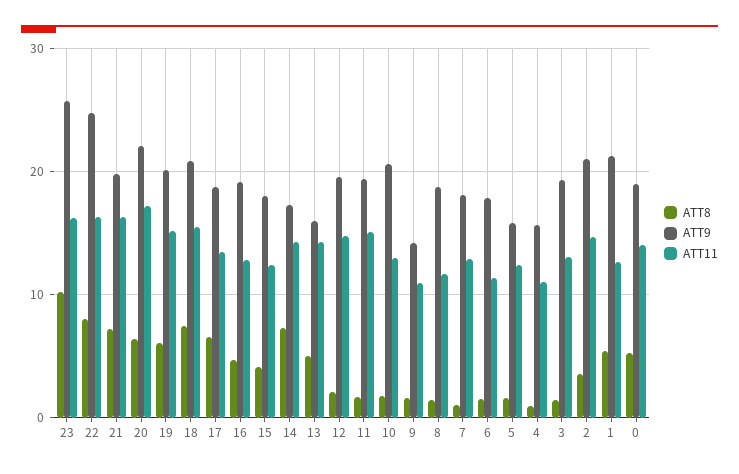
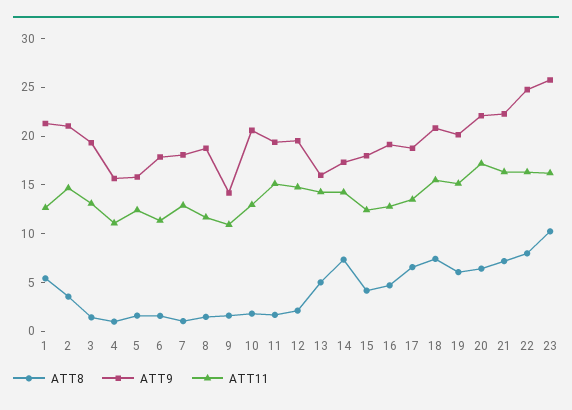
  {
    "ATT8": {
      "23": 10,
      "22": 8,
      "21": 7,
      "20": 6,
      "19": 6,
      "18": 7,
      "17": 7,
      "16": 5,
      "15": 4,
      "14": 7,
      "13": 5,
      "12": 2,
      "11": 2,
      "10": 2,
      "9": 2,
      "8": 1,
      "7": 1,
      "6": 2,
      "5": 2,
      "4": 1,
      "3": 1,
      "2": 4,
-     "1": 5,
+     "1": 5
-     "0": 5
    },
    "ATT9": {
      "23": 26,
      "22": 25,
-     "21": 20,
+     "21": 22,
      "20": 22,
      "19": 20,
      "18": 21,
      "17": 19,
      "16": 19,
      "15": 18,
      "14": 17,
      "13": 16,
      "12": 20,
      "11": 19,
      "10": 21,
      "9": 14,
      "8": 19,
      "7": 18,
      "6": 18,
      "5": 16,
      "4": 16,
      "3": 19,
      "2": 21,
-     "1": 21,
+     "1": 21
-     "0": 19
    },
    "ATT11": {
      "23": 16,
      "22": 16,
      "21": 16,
      "20": 17,
      "19": 15,
      "18": 15,
      "17": 14,
      "16": 13,
      "15": 12,
      "14": 14,
      "13": 14,
      "12": 15,
      "11": 15,
      "10": 13,
      "9": 11,
      "8": 12,
      "7": 13,
      "6": 11,
      "5": 12,
      "4": 11,
      "3": 13,
      "2": 15,
-     "1": 13,
+     "1": 13
-     "0": 14
    }
  }

